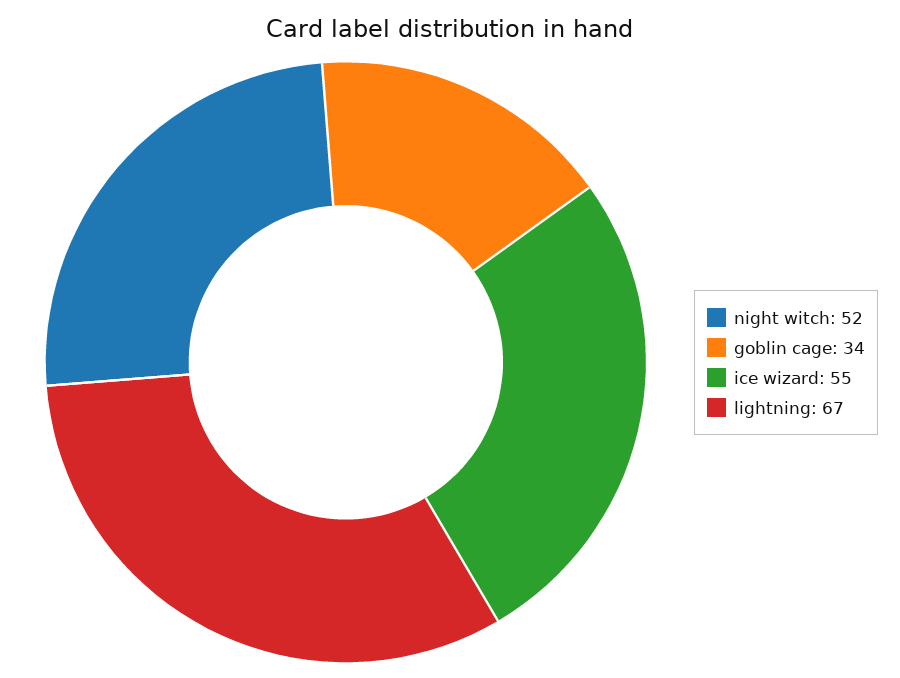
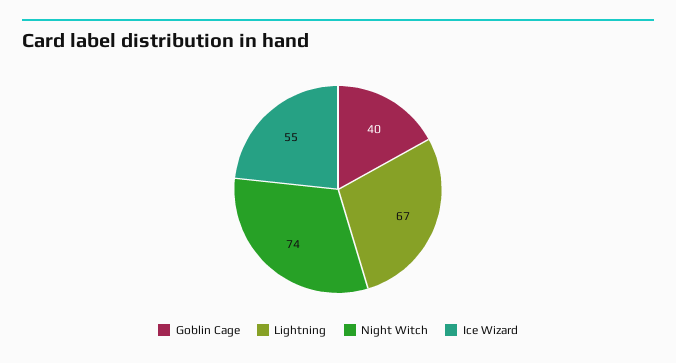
  {
-   "night witch": 52,
+   "night witch": 74,
-   "goblin cage": 34,
+   "goblin cage": 40,
    "ice wizard": 55,
    "lightning": 67
  }

